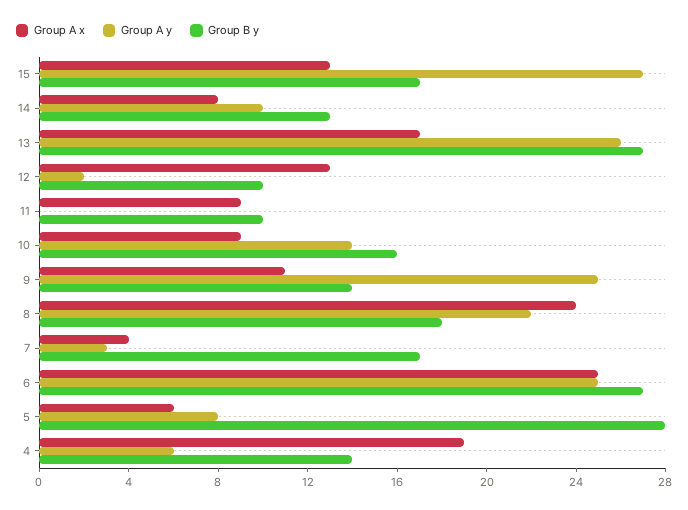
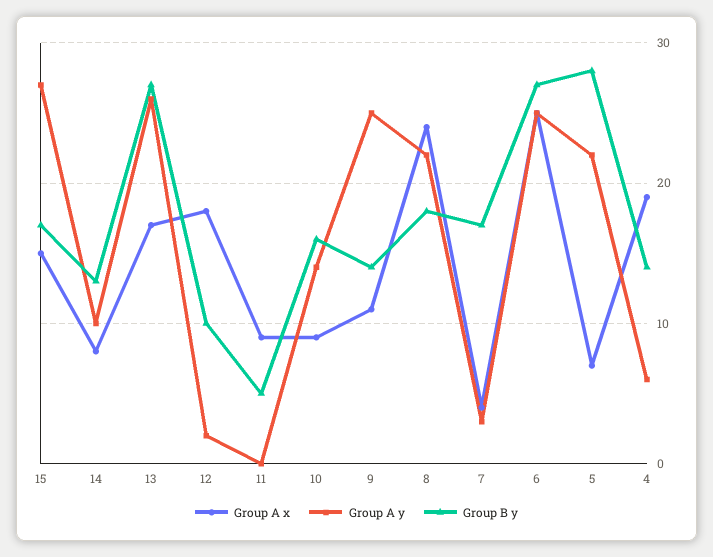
  {
    "Group A x": {
-     "15": 13,
+     "15": 15,
      "14": 8,
      "13": 17,
-     "12": 13,
+     "12": 18,
      "11": 9,
      "10": 9,
      "9": 11,
      "8": 24,
      "7": 4,
      "6": 25,
-     "5": 6,
+     "5": 7,
      "4": 19
    },
    "Group A y": {
      "15": 27,
      "14": 10,
      "13": 26,
      "12": 2,
      "11": 0,
      "10": 14,
      "9": 25,
      "8": 22,
      "7": 3,
      "6": 25,
-     "5": 8,
+     "5": 22,
      "4": 6
    },
    "Group B y": {
      "15": 17,
      "14": 13,
      "13": 27,
      "12": 10,
-     "11": 10,
+     "11": 5,
      "10": 16,
      "9": 14,
      "8": 18,
      "7": 17,
      "6": 27,
      "5": 28,
      "4": 14
    }
  }

